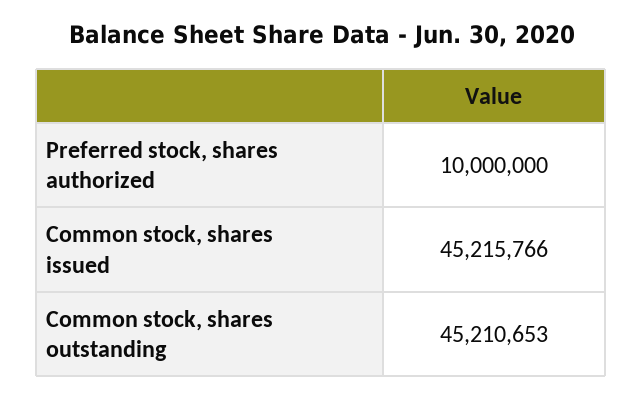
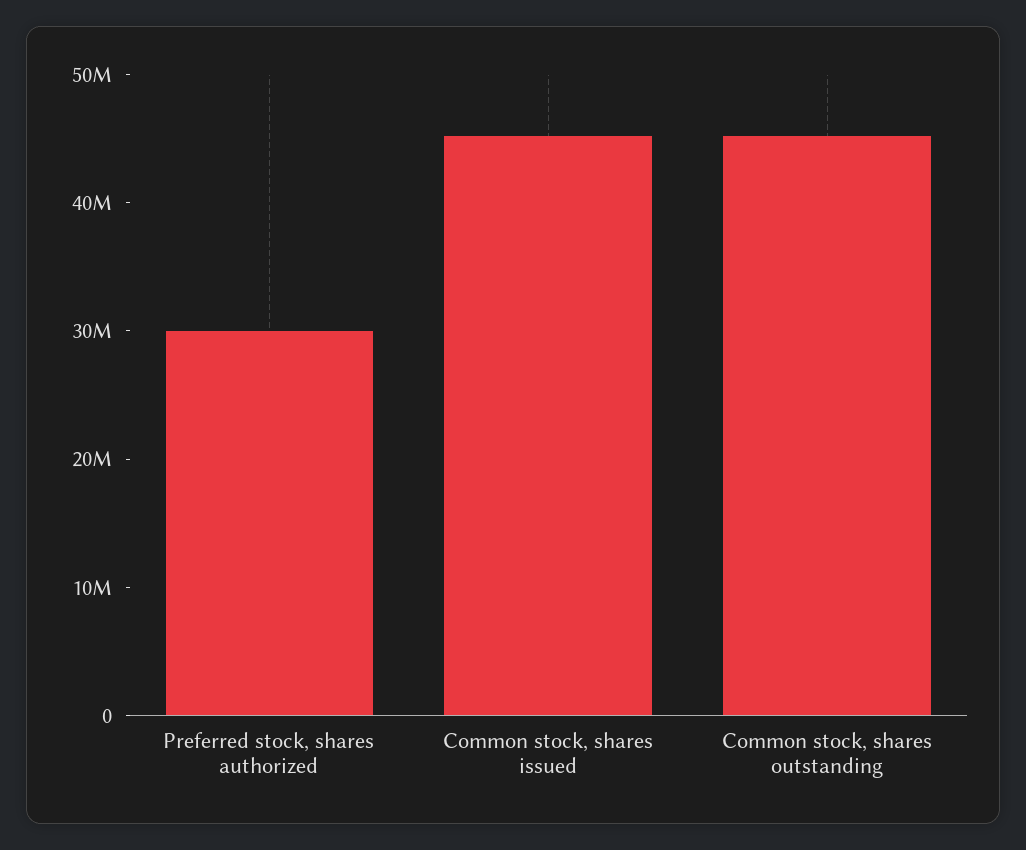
  {
-   "Preferred stock, shares authorized": 10000000,
+   "Preferred stock, shares authorized": 30000000,
    "Common stock, shares issued": 45215766,
    "Common stock, shares outstanding": 45210653
  }

